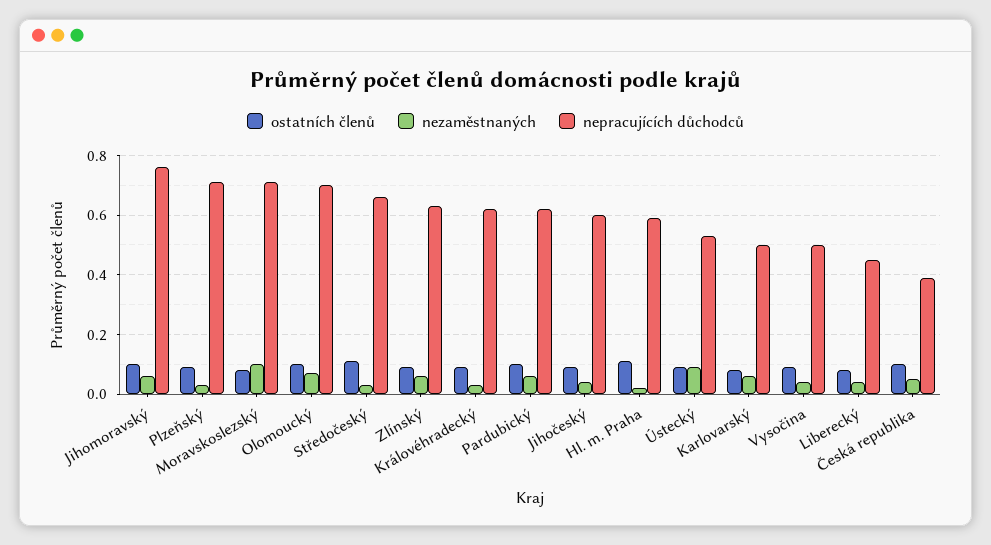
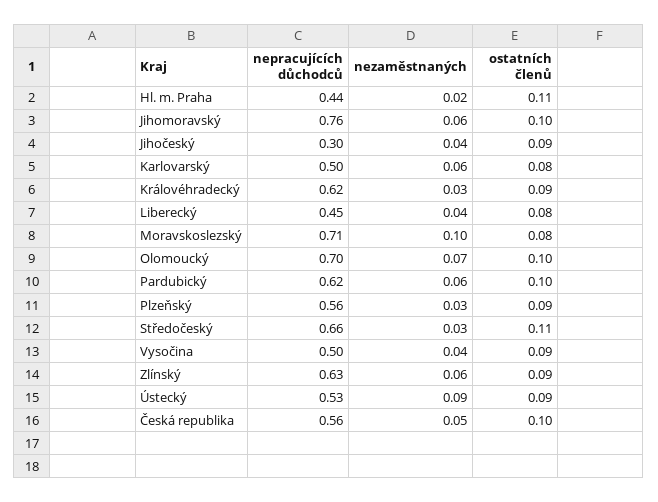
  {
    "ostatních členů": {
      "Jihomoravský": 0.1,
      "Plzeňský": 0.09,
      "Moravskoslezský": 0.08,
      "Olomoucký": 0.1,
      "Středočeský": 0.11,
      "Zlínský": 0.09,
      "Královéhradecký": 0.09,
      "Pardubický": 0.1,
      "Jihočeský": 0.09,
      "Hl. m. Praha": 0.11,
      "Ústecký": 0.09,
      "Karlovarský": 0.08,
      "Vysočina": 0.09,
      "Liberecký": 0.08,
      "Česká republika": 0.1
    },
    "nezaměstnaných": {
      "Jihomoravský": 0.06,
      "Plzeňský": 0.03,
      "Moravskoslezský": 0.1,
      "Olomoucký": 0.07,
      "Středočeský": 0.03,
      "Zlínský": 0.06,
      "Královéhradecký": 0.03,
      "Pardubický": 0.06,
      "Jihočeský": 0.04,
      "Hl. m. Praha": 0.02,
      "Ústecký": 0.09,
      "Karlovarský": 0.06,
      "Vysočina": 0.04,
      "Liberecký": 0.04,
      "Česká republika": 0.05
    },
    "nepracujících důchodců": {
      "Jihomoravský": 0.76,
-     "Plzeňský": 0.7,
+     "Plzeňský": 0.56,
      "Moravskoslezský": 0.71,
      "Olomoucký": 0.7,
      "Středočeský": 0.66,
      "Zlínský": 0.63,
      "Královéhradecký": 0.62,
      "Pardubický": 0.62,
-     "Jihočeský": 0.6,
+     "Jihočeský": 0.3,
-     "Hl. m. Praha": 0.6,
+     "Hl. m. Praha": 0.44,
      "Ústecký": 0.53,
      "Karlovarský": 0.5,
      "Vysočina": 0.5,
      "Liberecký": 0.45,
-     "Česká republika": 0.4
+     "Česká republika": 0.56
    }
  }

